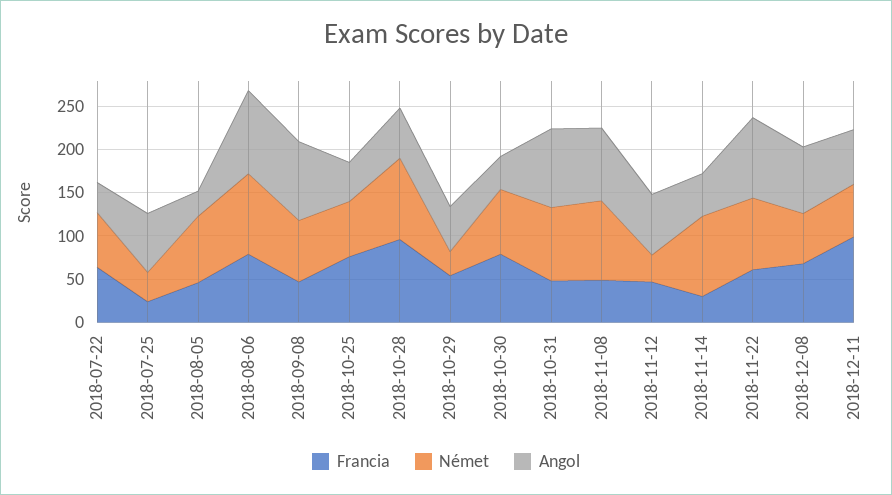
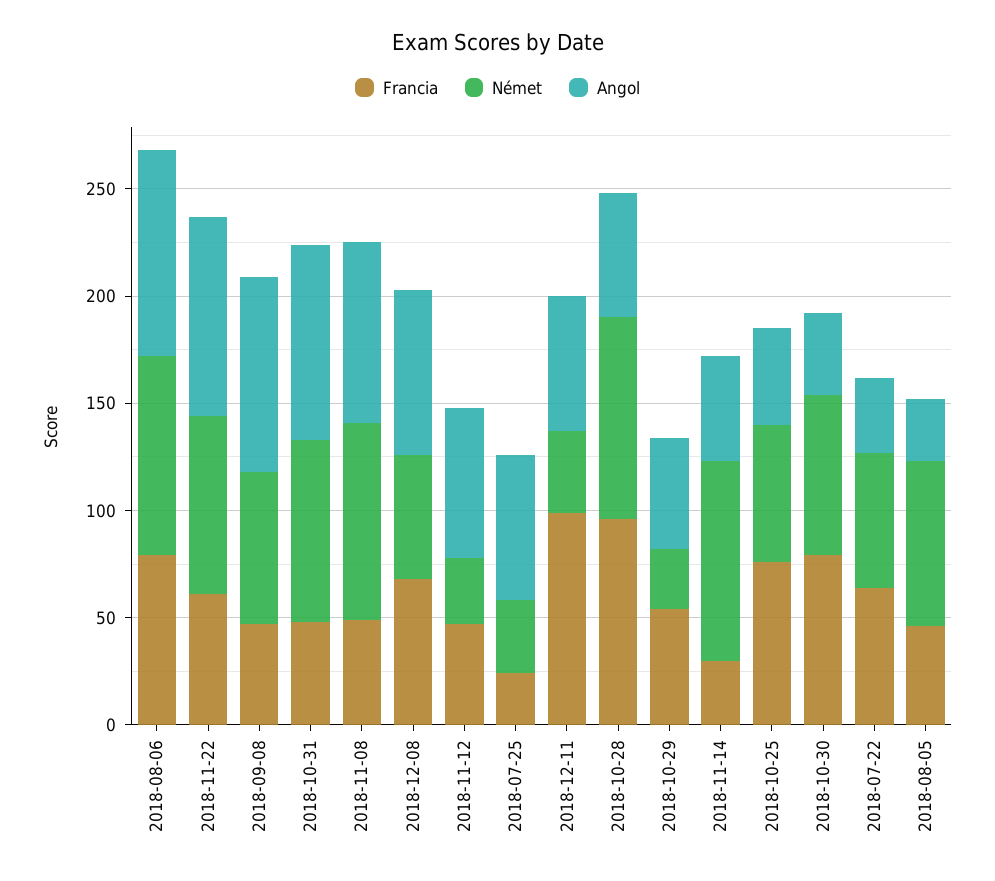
  {
    "Francia": {
      "2018-07-22": 60,
      "2018-07-25": 20,
      "2018-08-05": 50,
      "2018-08-06": 80,
      "2018-09-08": 50,
      "2018-10-25": 80,
      "2018-10-28": 100,
      "2018-10-29": 50,
      "2018-10-30": 80,
      "2018-10-31": 50,
      "2018-11-08": 50,
      "2018-11-12": 50,
      "2018-11-14": 30,
      "2018-11-22": 60,
      "2018-12-08": 70,
      "2018-12-11": 100
    },
    "Német": {
      "2018-07-22": 60,
      "2018-07-25": 30,
      "2018-08-05": 80,
      "2018-08-06": 90,
      "2018-09-08": 70,
      "2018-10-25": 60,
      "2018-10-28": 90,
      "2018-10-29": 30,
      "2018-10-30": 80,
      "2018-10-31": 90,
      "2018-11-08": 90,
      "2018-11-12": 30,
      "2018-11-14": 90,
      "2018-11-22": 80,
      "2018-12-08": 60,
-     "2018-12-11": 60
+     "2018-12-11": 40
    },
    "Angol": {
      "2018-07-22": 40,
      "2018-07-25": 70,
      "2018-08-05": 30,
      "2018-08-06": 100,
      "2018-09-08": 90,
      "2018-10-25": 50,
      "2018-10-28": 60,
      "2018-10-29": 50,
      "2018-10-30": 40,
      "2018-10-31": 90,
      "2018-11-08": 80,
      "2018-11-12": 70,
      "2018-11-14": 50,
      "2018-11-22": 90,
      "2018-12-08": 80,
      "2018-12-11": 60
    }
  }

